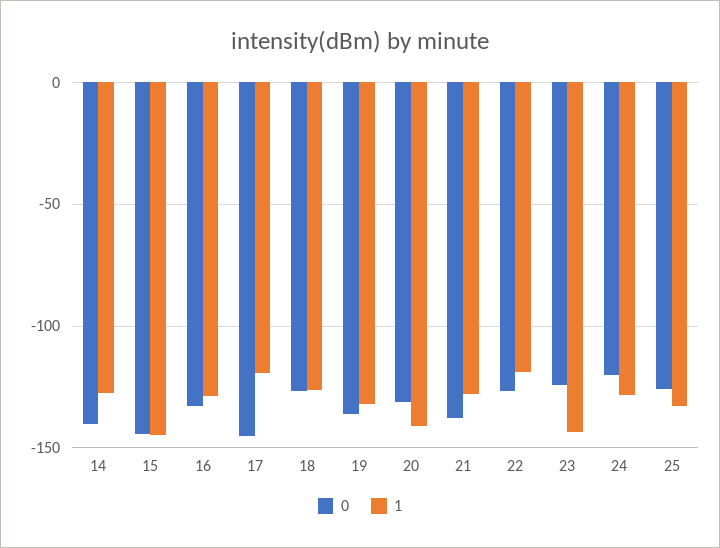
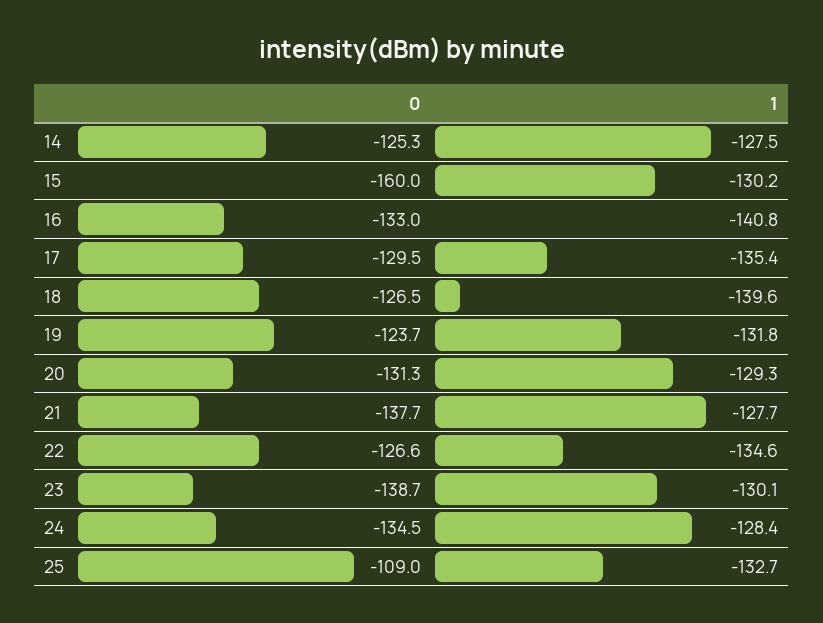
  {
    "0": {
-     "14": -140,
+     "14": -125.3,
-     "15": -145,
+     "15": -160,
      "16": -133,
-     "17": -145,
+     "17": -129.5,
      "18": -126.5,
-     "19": -135,
+     "19": -123.7,
      "20": -131.3,
      "21": -137.7,
      "22": -126.6,
-     "23": -125,
+     "23": -138.7,
-     "24": -120,
+     "24": -134.5,
-     "25": -125
+     "25": -109
    },
    "1": {
      "14": -127.5,
-     "15": -145,
+     "15": -130.2,
-     "16": -130,
+     "16": -140.8,
-     "17": -120,
+     "17": -135.4,
-     "18": -125,
+     "18": -139.6,
      "19": -131.8,
-     "20": -140,
+     "20": -129.3,
      "21": -127.7,
-     "22": -120,
+     "22": -134.6,
-     "23": -145,
+     "23": -130.1,
      "24": -128.4,
      "25": -132.7
    }
  }

